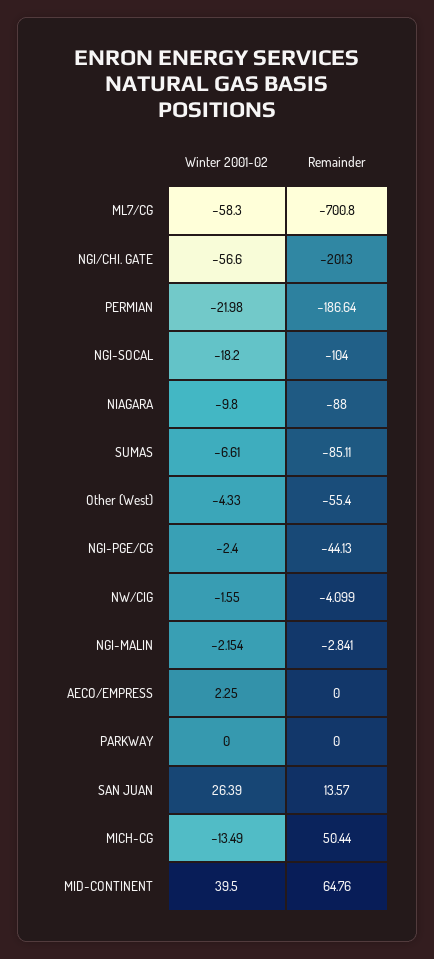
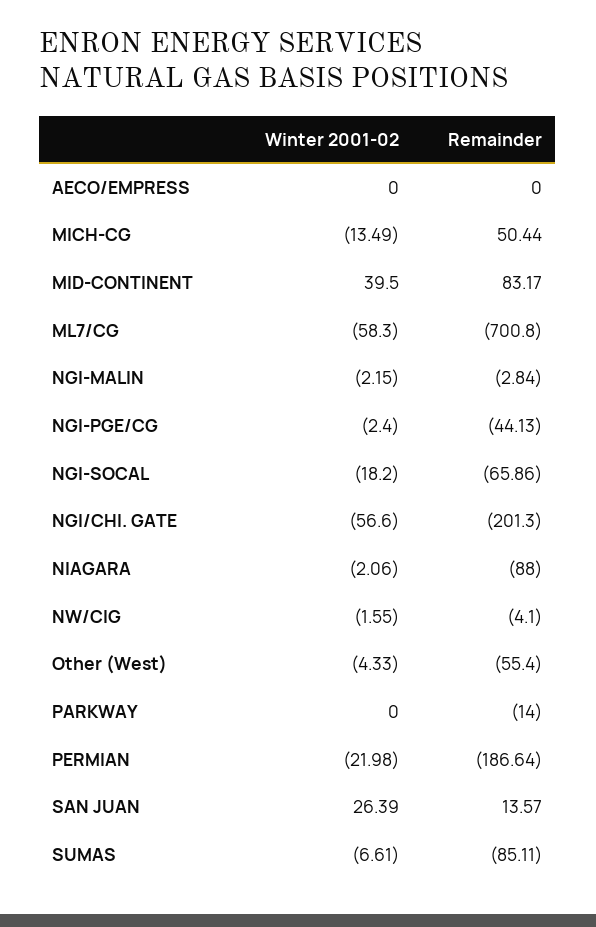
  {
    "Winter 2001-02": {
      "ML7/CG": -58.3,
      "NGI/CHI. GATE": -56.6,
      "PERMIAN": -21.98,
      "NGI-SOCAL": -18.2,
-     "NIAGARA": -9.8,
+     "NIAGARA": -2.06,
      "SUMAS": -6.61,
      "Other (West)": -4.33,
      "NGI-PGE/CG": -2.4,
      "NW/CIG": -1.55,
      "NGI-MALIN": -2.154,
-     "AECO/EMPRESS": 2.25,
+     "AECO/EMPRESS": 0,
      "PARKWAY": 0,
      "SAN JUAN": 26.39,
      "MICH-CG": -13.49,
      "MID-CONTINENT": 39.5
    },
    "Remainder": {
      "ML7/CG": -700.8,
      "NGI/CHI. GATE": -201.3,
      "PERMIAN": -186.64,
-     "NGI-SOCAL": -104,
+     "NGI-SOCAL": -65.86,
      "NIAGARA": -88,
      "SUMAS": -85.11,
      "Other (West)": -55.4,
      "NGI-PGE/CG": -44.13,
      "NW/CIG": -4.099,
      "NGI-MALIN": -2.841,
      "AECO/EMPRESS": 0,
-     "PARKWAY": 0,
+     "PARKWAY": -14,
      "SAN JUAN": 13.57,
      "MICH-CG": 50.44,
-     "MID-CONTINENT": 64.76
+     "MID-CONTINENT": 83.17
    }
  }

